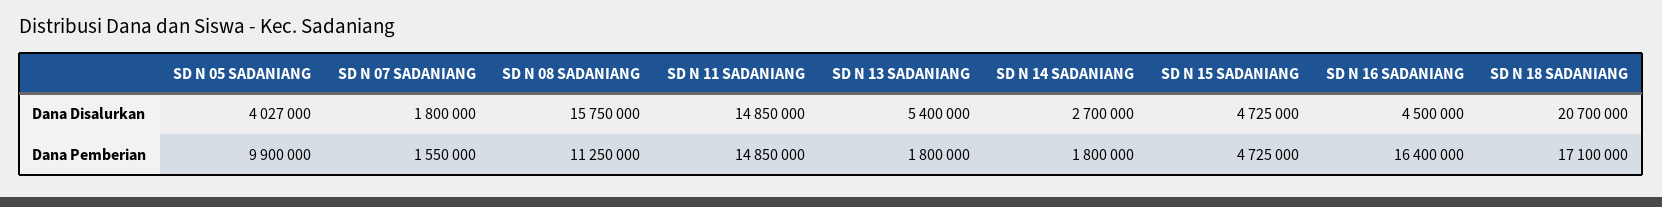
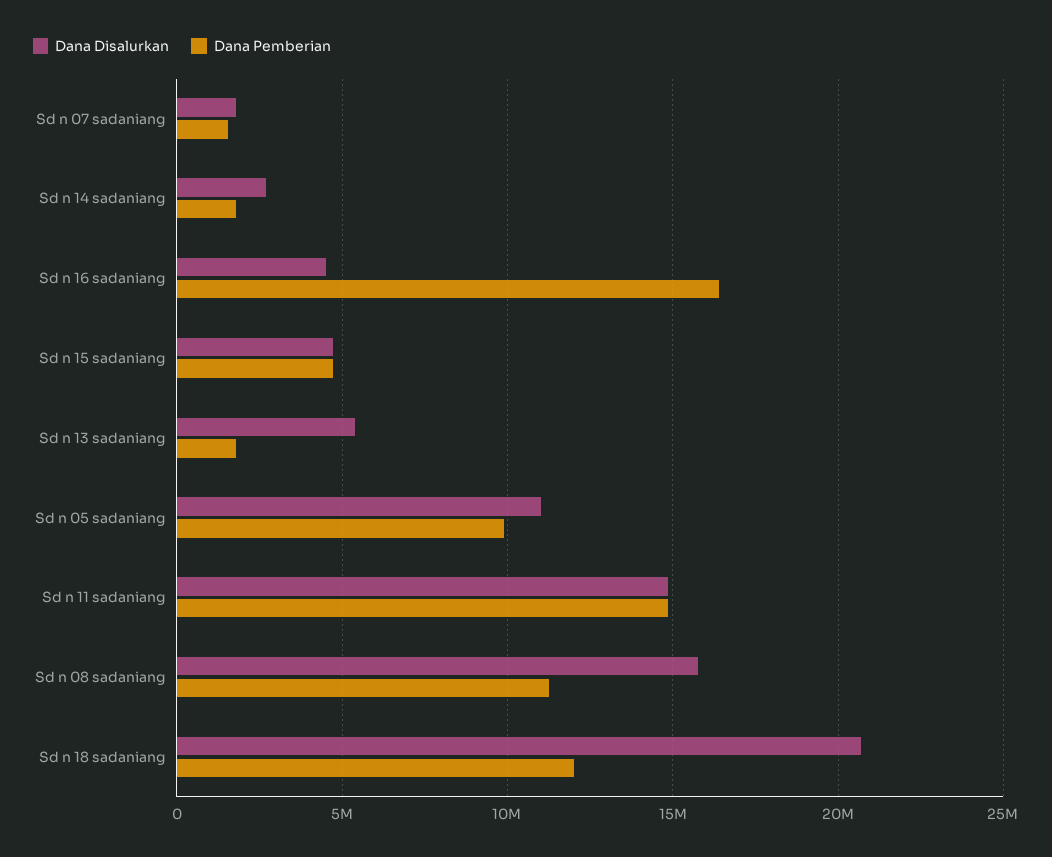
  {
    "Dana Disalurkan": {
-     "SD N 05 SADANIANG": 4027000,
+     "SD N 05 SADANIANG": 11000000,
      "SD N 07 SADANIANG": 1800000,
      "SD N 08 SADANIANG": 15750000,
      "SD N 11 SADANIANG": 14850000,
      "SD N 13 SADANIANG": 5400000,
      "SD N 14 SADANIANG": 2700000,
      "SD N 15 SADANIANG": 4725000,
      "SD N 16 SADANIANG": 4500000,
      "SD N 18 SADANIANG": 20700000
    },
    "Dana Pemberian": {
      "SD N 05 SADANIANG": 9900000,
      "SD N 07 SADANIANG": 1550000,
      "SD N 08 SADANIANG": 11250000,
      "SD N 11 SADANIANG": 14850000,
      "SD N 13 SADANIANG": 1800000,
      "SD N 14 SADANIANG": 1800000,
      "SD N 15 SADANIANG": 4725000,
      "SD N 16 SADANIANG": 16400000,
-     "SD N 18 SADANIANG": 17100000
+     "SD N 18 SADANIANG": 12000000
    }
  }

